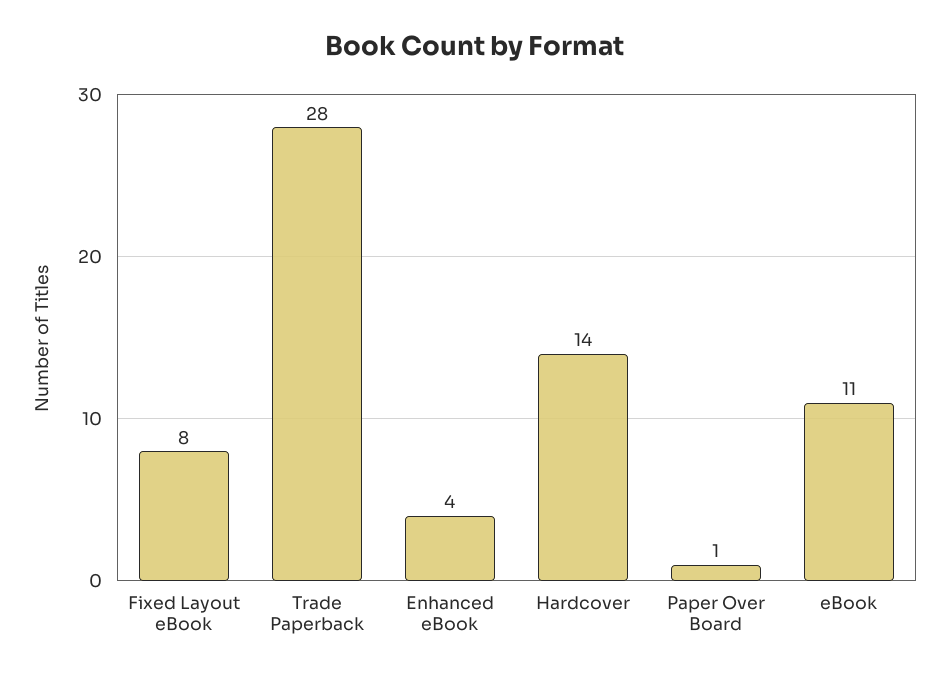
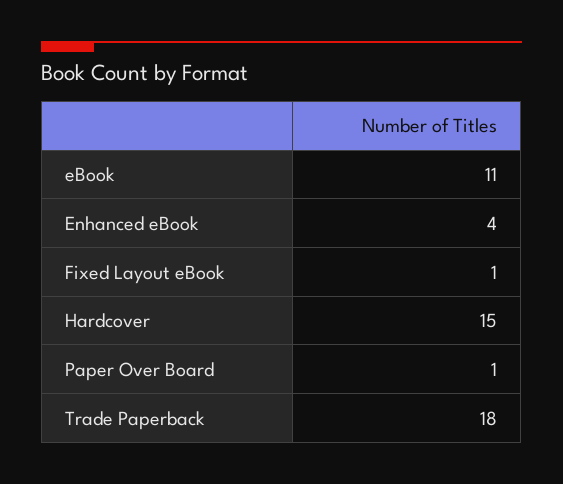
  {
-   "Fixed Layout eBook": 8,
+   "Fixed Layout eBook": 1,
-   "Trade Paperback": 28,
+   "Trade Paperback": 18,
    "Enhanced eBook": 4,
-   "Hardcover": 14,
+   "Hardcover": 15,
    "Paper Over Board": 1,
    "eBook": 11
  }

